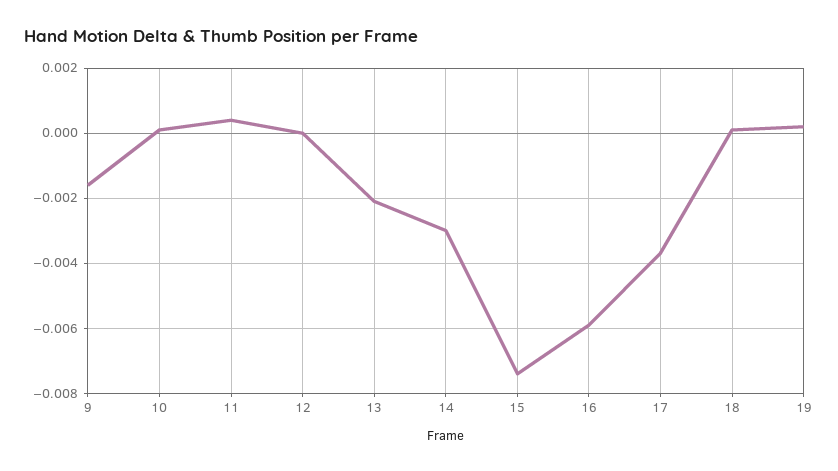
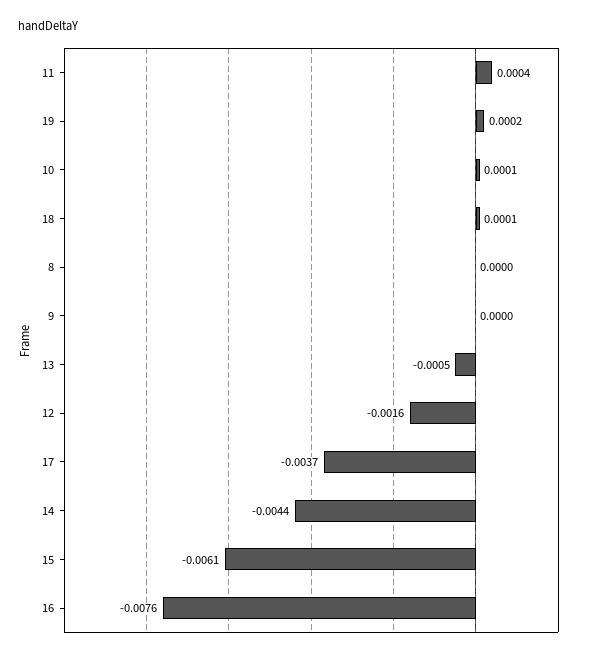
  {
-   "9": -0.0015,
+   "9": 0,
    "10": 0.0001,
    "11": 0.0004,
-   "12": 0,
+   "12": -0.0016,
-   "13": -0.002,
+   "13": -0.0005,
-   "14": -0.003,
+   "14": -0.0044,
-   "15": -0.0075,
+   "15": -0.0061,
-   "16": -0.006,
+   "16": -0.0076,
    "17": -0.0037,
    "18": 0.0001,
-   "19": 0.0002
+   "19": 0.0002,
+   "8": 0
  }

